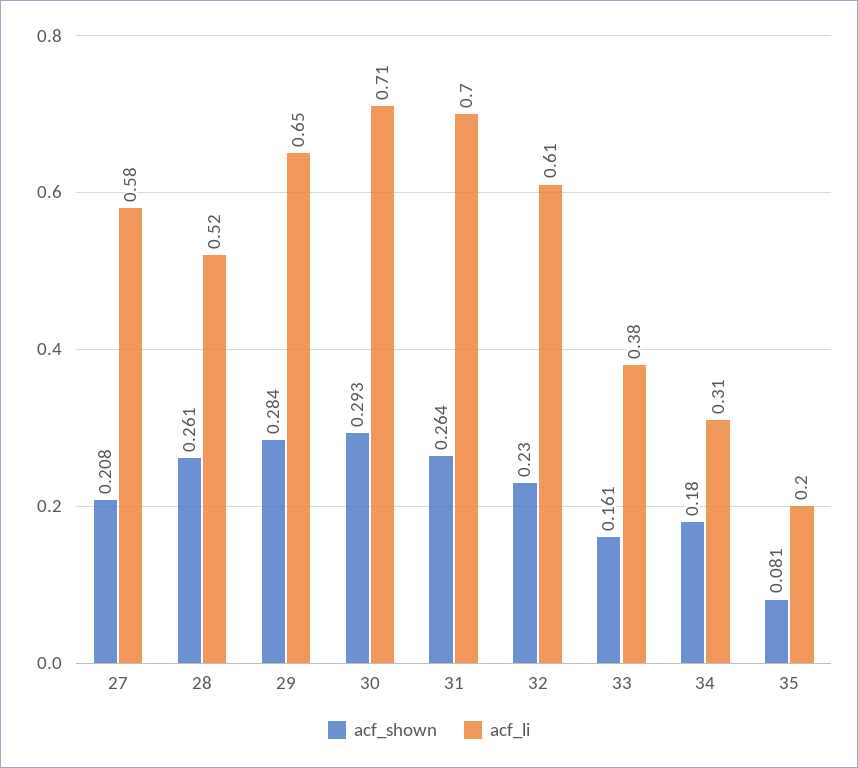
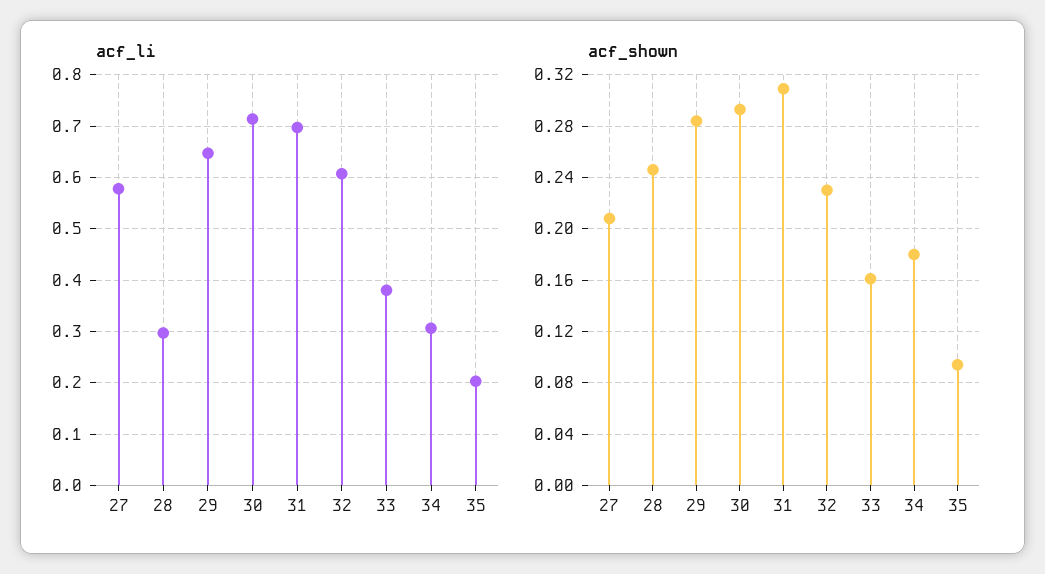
  {
    "acf_shown": {
      "27": 0.208,
-     "28": 0.261,
+     "28": 0.245,
      "29": 0.284,
      "30": 0.293,
-     "31": 0.264,
+     "31": 0.31,
      "32": 0.23,
      "33": 0.161,
      "34": 0.18,
-     "35": 0.081
+     "35": 0.095
    },
    "acf_li": {
      "27": 0.58,
-     "28": 0.52,
+     "28": 0.3,
      "29": 0.65,
      "30": 0.71,
      "31": 0.7,
      "32": 0.61,
      "33": 0.38,
      "34": 0.31,
      "35": 0.2
    }
  }

